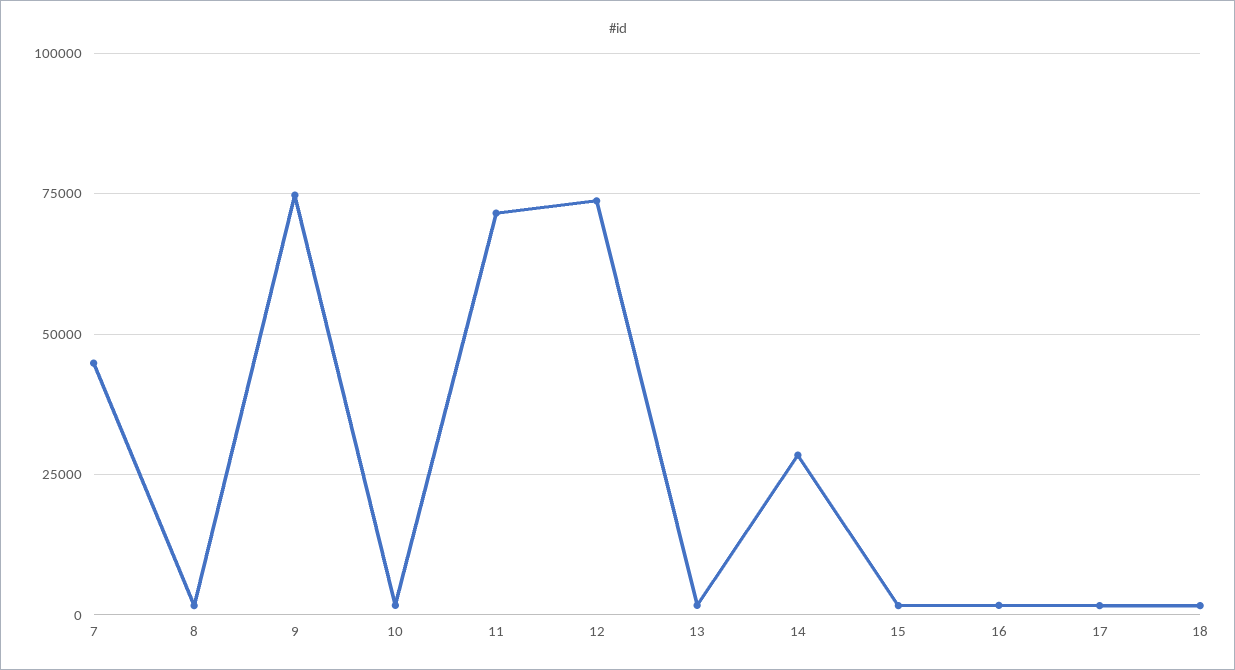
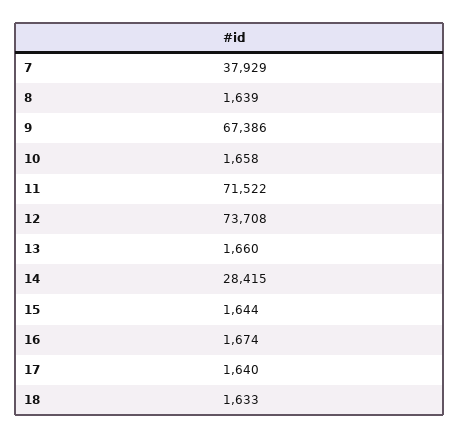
  {
-   "7": 45000,
+   "7": 37929,
    "8": 1639,
-   "9": 75000,
+   "9": 67386,
    "10": 1658,
    "11": 71522,
    "12": 73708,
    "13": 1660,
    "14": 28415,
    "15": 1644,
    "16": 1674,
    "17": 1640,
    "18": 1633
  }

